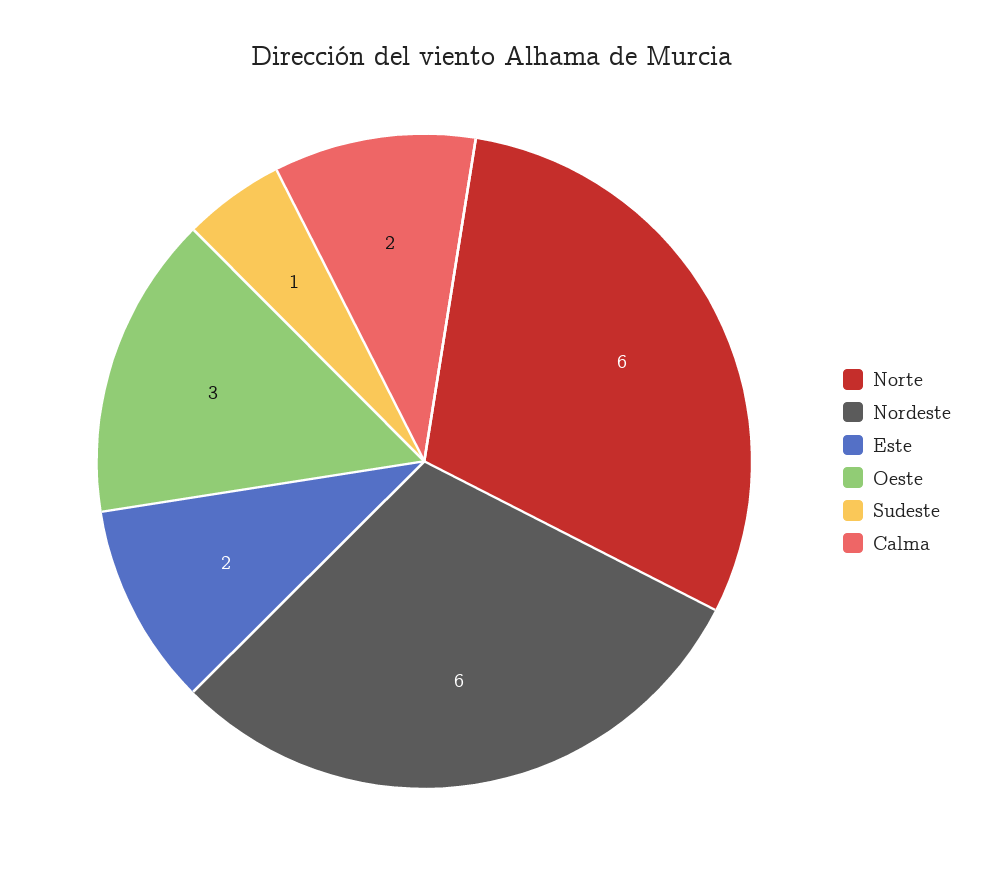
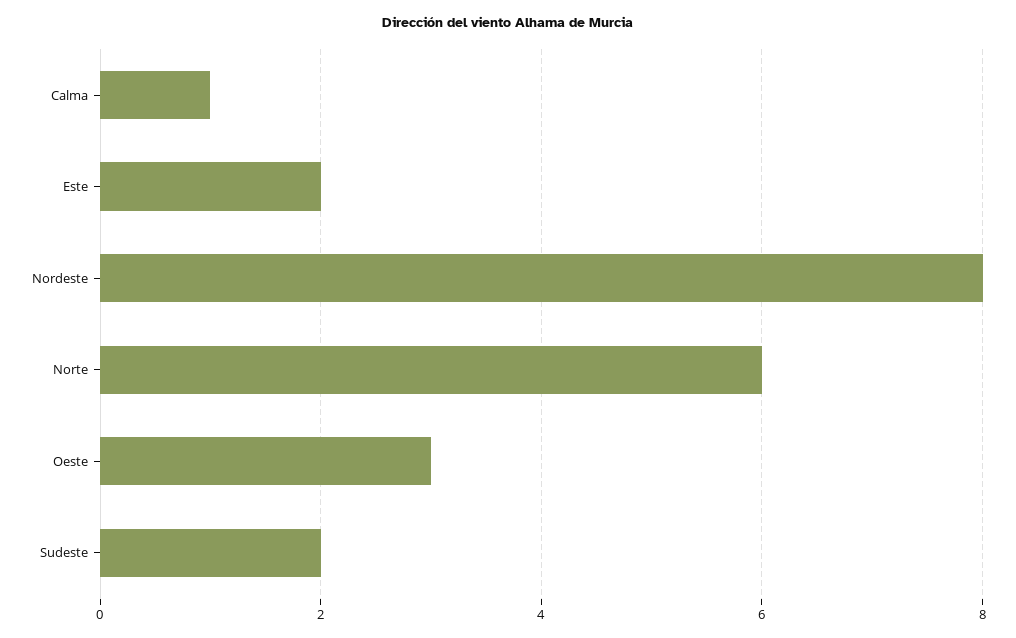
  {
    "Norte": 6,
-   "Nordeste": 6,
+   "Nordeste": 8,
    "Este": 2,
    "Oeste": 3,
-   "Sudeste": 1,
+   "Sudeste": 2,
-   "Calma": 2
+   "Calma": 1
  }

